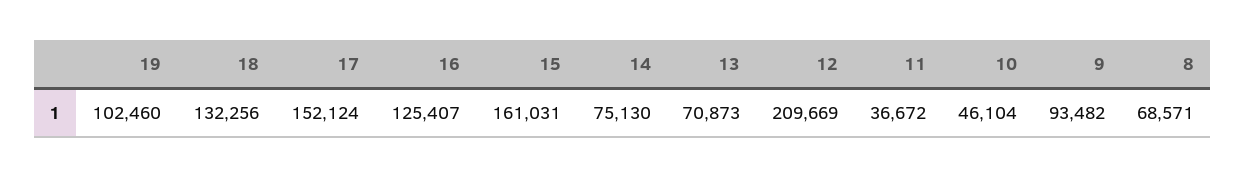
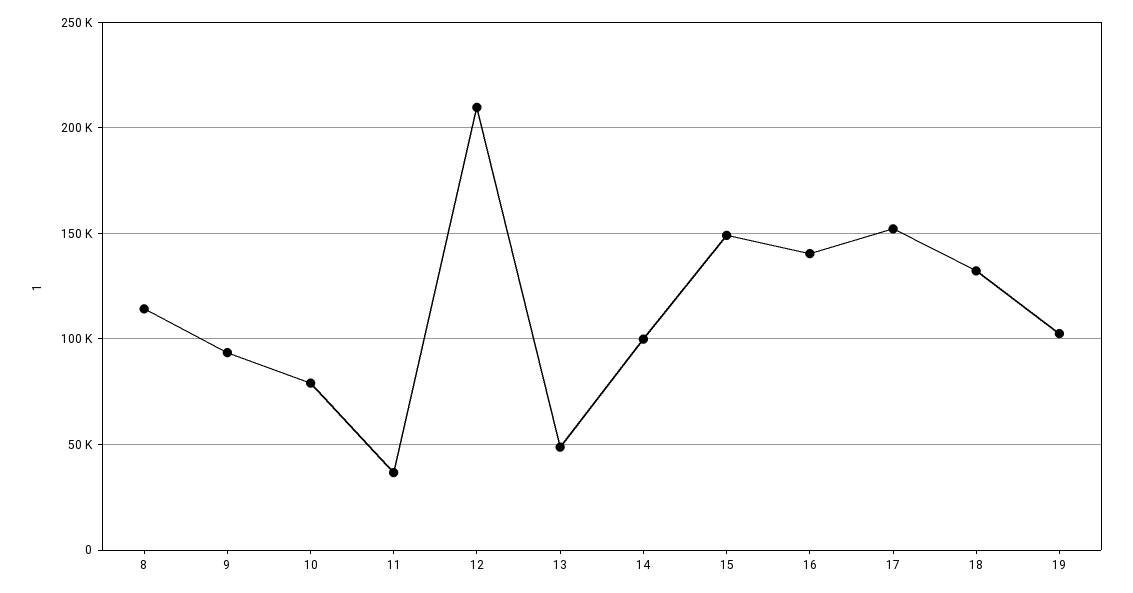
  {
    "19": 102460,
    "18": 132256,
    "17": 152124,
-   "16": 125407,
+   "16": 140000,
-   "15": 161031,
+   "15": 150000,
-   "14": 75130,
+   "14": 100000,
-   "13": 70873,
+   "13": 50000,
    "12": 209669,
    "11": 36672,
-   "10": 46104,
+   "10": 80000,
    "9": 93482,
-   "8": 68571
+   "8": 115000
  }

